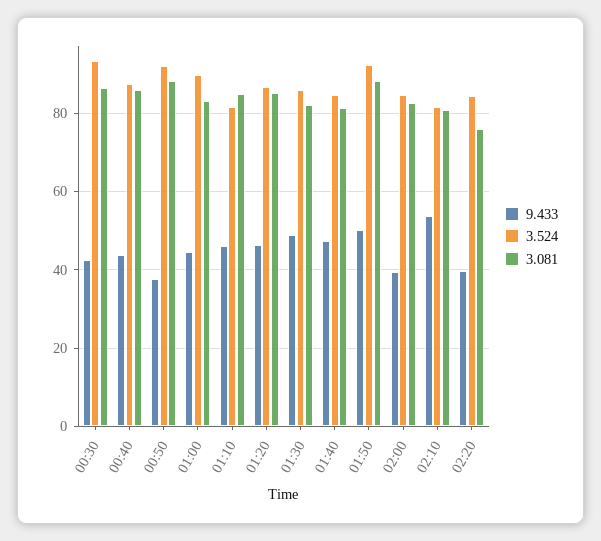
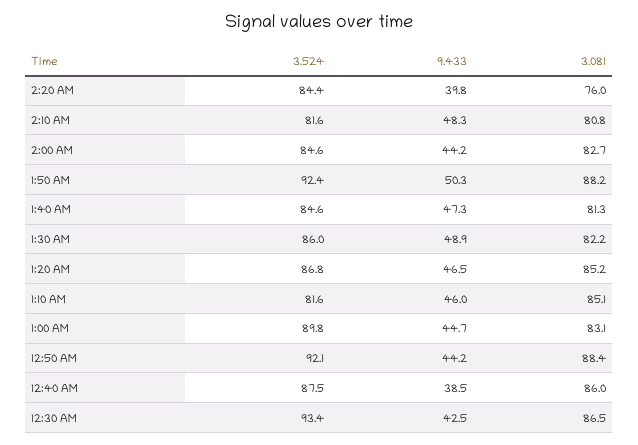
  {
    "9.433": {
      "00:30": 42.5,
-     "00:40": 44,
+     "00:40": 38.5,
-     "00:50": 38,
+     "00:50": 44.2,
      "01:00": 44.7,
      "01:10": 46,
      "01:20": 46.5,
      "01:30": 48.9,
      "01:40": 47.3,
      "01:50": 50.3,
-     "02:00": 40,
+     "02:00": 44.2,
-     "02:10": 54,
+     "02:10": 48.3,
      "02:20": 39.8
    },
    "3.524": {
      "00:30": 93.4,
      "00:40": 87.5,
      "00:50": 92.1,
      "01:00": 89.8,
      "01:10": 81.6,
      "01:20": 86.8,
      "01:30": 86,
      "01:40": 84.6,
      "01:50": 92.4,
      "02:00": 84.6,
      "02:10": 81.6,
      "02:20": 84.4
    },
    "3.081": {
      "00:30": 86.5,
      "00:40": 86,
      "00:50": 88.4,
      "01:00": 83.1,
      "01:10": 85.1,
      "01:20": 85.2,
      "01:30": 82.2,
      "01:40": 81.3,
      "01:50": 88.2,
      "02:00": 82.7,
      "02:10": 80.8,
      "02:20": 76
    }
  }

